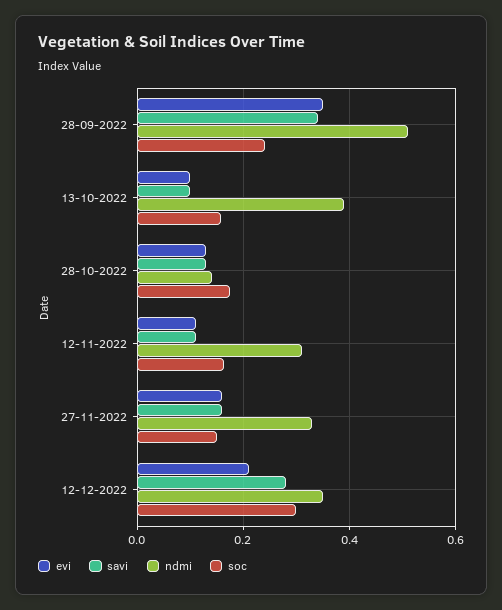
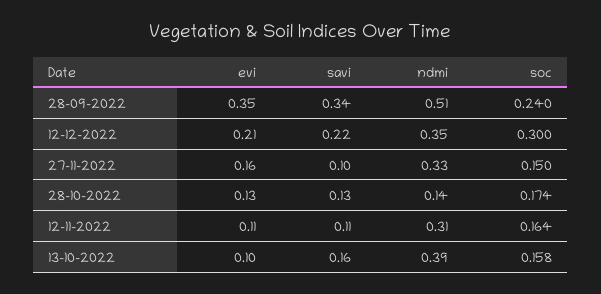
  {
    "evi": {
      "28-09-2022": 0.35,
      "13-10-2022": 0.1,
      "28-10-2022": 0.13,
      "12-11-2022": 0.11,
      "27-11-2022": 0.16,
      "12-12-2022": 0.21
    },
    "savi": {
      "28-09-2022": 0.34,
-     "13-10-2022": 0.1,
+     "13-10-2022": 0.16,
      "28-10-2022": 0.13,
      "12-11-2022": 0.11,
-     "27-11-2022": 0.16,
+     "27-11-2022": 0.1,
-     "12-12-2022": 0.28
+     "12-12-2022": 0.22
    },
    "ndmi": {
      "28-09-2022": 0.51,
      "13-10-2022": 0.39,
      "28-10-2022": 0.14,
      "12-11-2022": 0.31,
      "27-11-2022": 0.33,
      "12-12-2022": 0.35
    },
    "soc": {
      "28-09-2022": 0.24,
      "13-10-2022": 0.158,
      "28-10-2022": 0.174,
      "12-11-2022": 0.164,
      "27-11-2022": 0.15,
      "12-12-2022": 0.3
    }
  }

